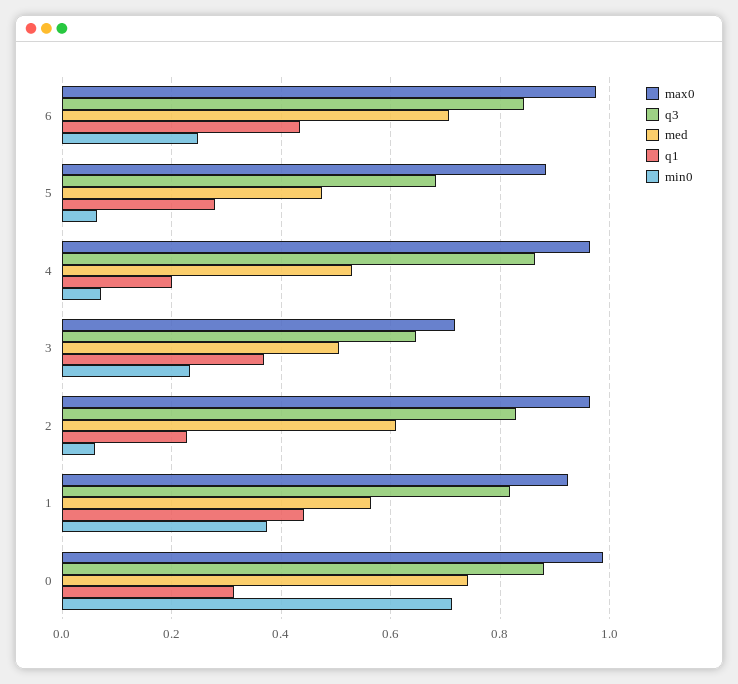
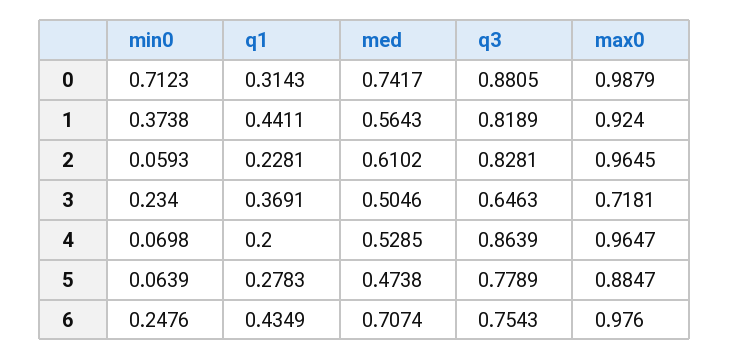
  {
    "max0": {
      "6": 0.976,
      "5": 0.8847,
      "4": 0.9647,
      "3": 0.7181,
      "2": 0.9645,
      "1": 0.924,
      "0": 0.9879
    },
    "q3": {
-     "6": 0.84,
+     "6": 0.7543,
-     "5": 0.68,
+     "5": 0.7789,
      "4": 0.8639,
      "3": 0.6463,
      "2": 0.8281,
      "1": 0.8189,
      "0": 0.8805
    },
    "med": {
      "6": 0.7074,
      "5": 0.4738,
      "4": 0.5285,
      "3": 0.5046,
      "2": 0.6102,
      "1": 0.5643,
      "0": 0.7417
    },
    "q1": {
      "6": 0.4349,
      "5": 0.2783,
      "4": 0.2,
      "3": 0.3691,
      "2": 0.2281,
      "1": 0.4411,
      "0": 0.3143
    },
    "min0": {
      "6": 0.2476,
      "5": 0.0639,
      "4": 0.0698,
      "3": 0.234,
      "2": 0.0593,
      "1": 0.3738,
      "0": 0.7123
    }
  }

